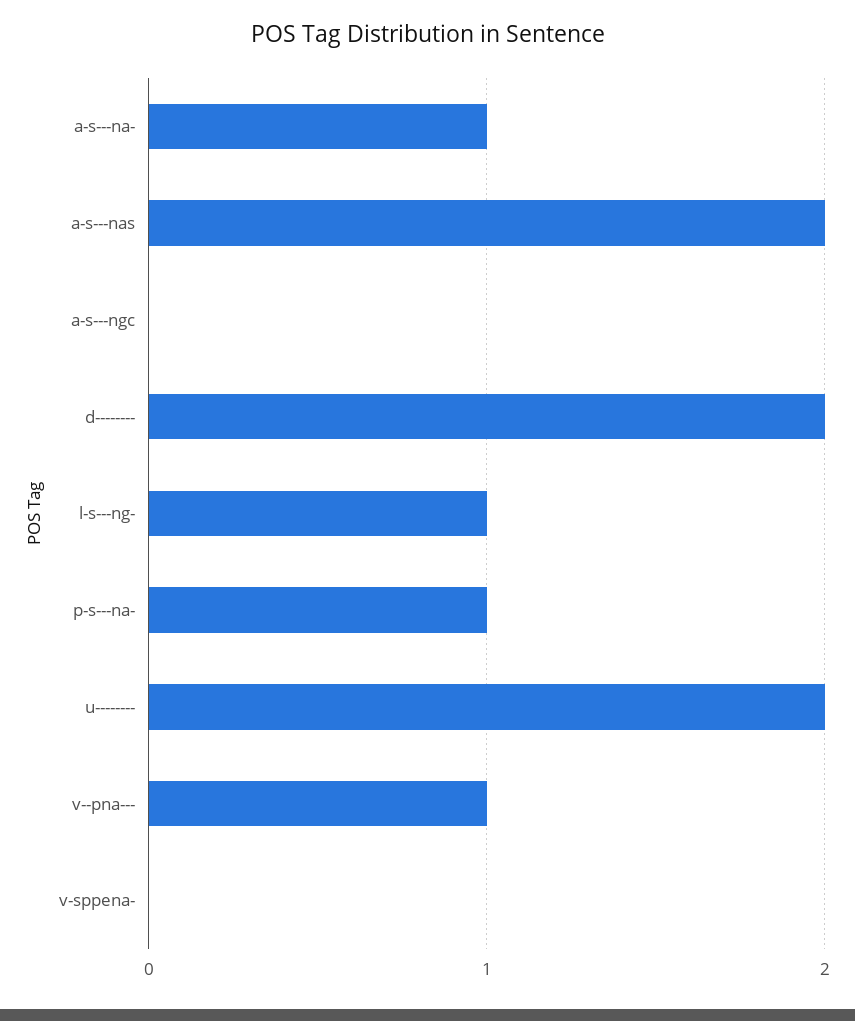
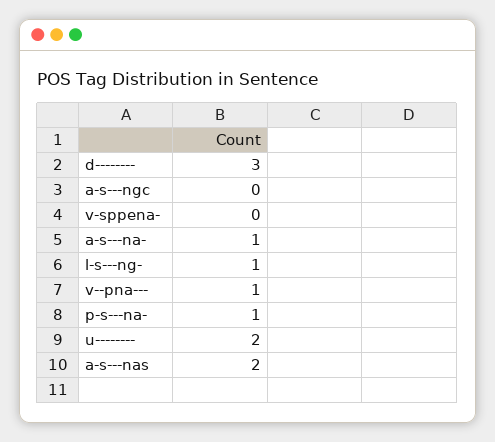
  {
    "a-s---na-": 1,
    "a-s---nas": 2,
    "a-s---ngc": 0,
-   "d--------": 2,
+   "d--------": 3,
    "l-s---ng-": 1,
    "p-s---na-": 1,
    "u--------": 2,
    "v--pna---": 1,
    "v-sppena-": 0
  }

